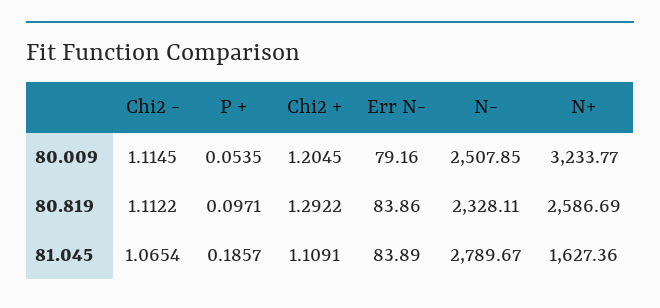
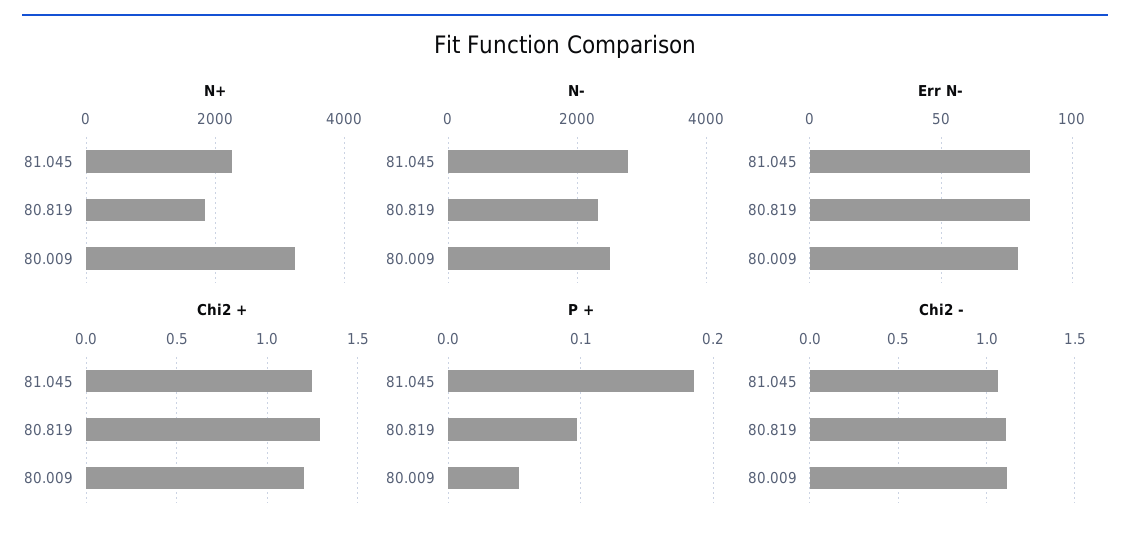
  {
    "Chi2 -": {
      "80.009": 1.1145,
      "80.819": 1.1122,
      "81.045": 1.0654
    },
    "P +": {
      "80.009": 0.0535,
      "80.819": 0.0971,
      "81.045": 0.1857
    },
    "Chi2 +": {
      "80.009": 1.2045,
      "80.819": 1.2922,
-     "81.045": 1.1091
+     "81.045": 1.25
    },
    "Err N-": {
      "80.009": 79.16,
      "80.819": 83.86,
      "81.045": 83.89
    },
    "N-": {
      "80.009": 2507.85,
      "80.819": 2328.11,
      "81.045": 2789.67
    },
    "N+": {
      "80.009": 3233.77,
-     "80.819": 2586.69,
+     "80.819": 1800,
-     "81.045": 1627.36
+     "81.045": 2200
    }
  }

